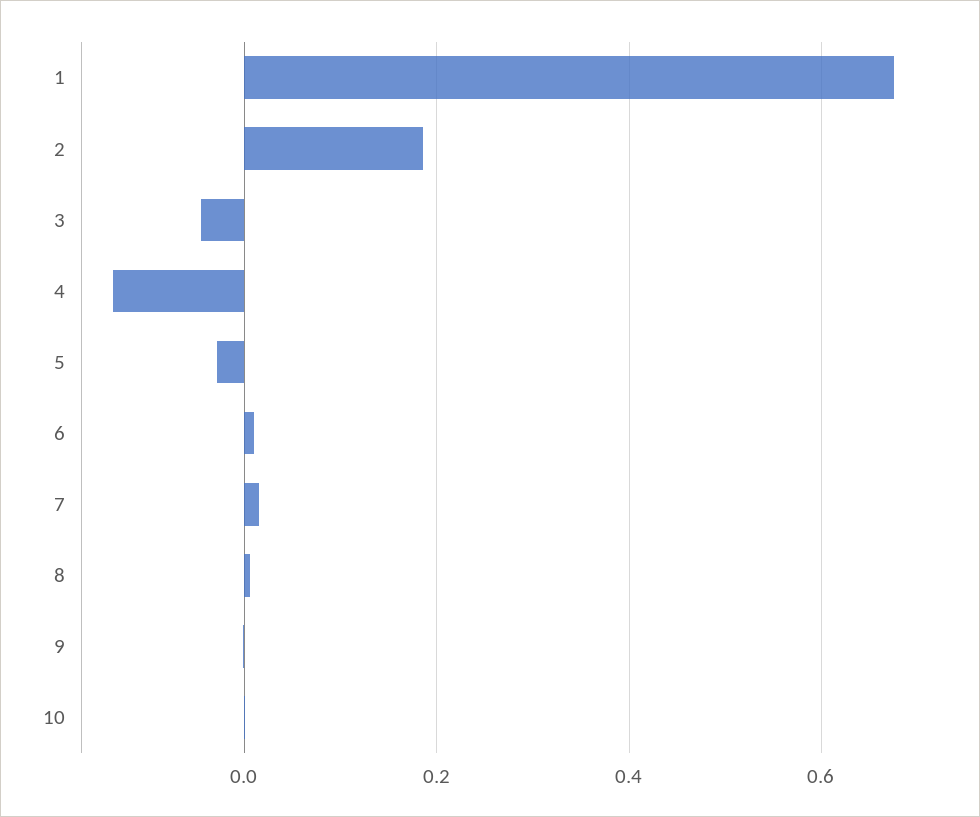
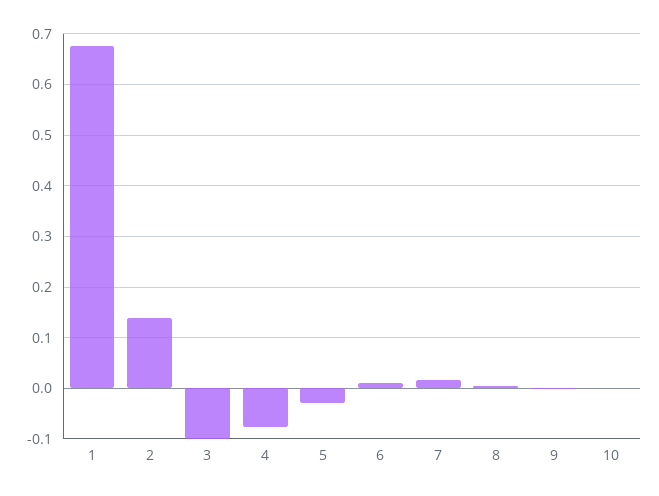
  {
    "1": 0.68,
-   "2": 0.18,
+   "2": 0.14,
-   "3": -0.04,
+   "3": -0.1,
-   "4": -0.14,
+   "4": -0.08,
    "5": -0.02,
    "6": 0.02,
    "7": 0.02,
    "8": 0,
    "9": 0,
    "10": 0
  }

